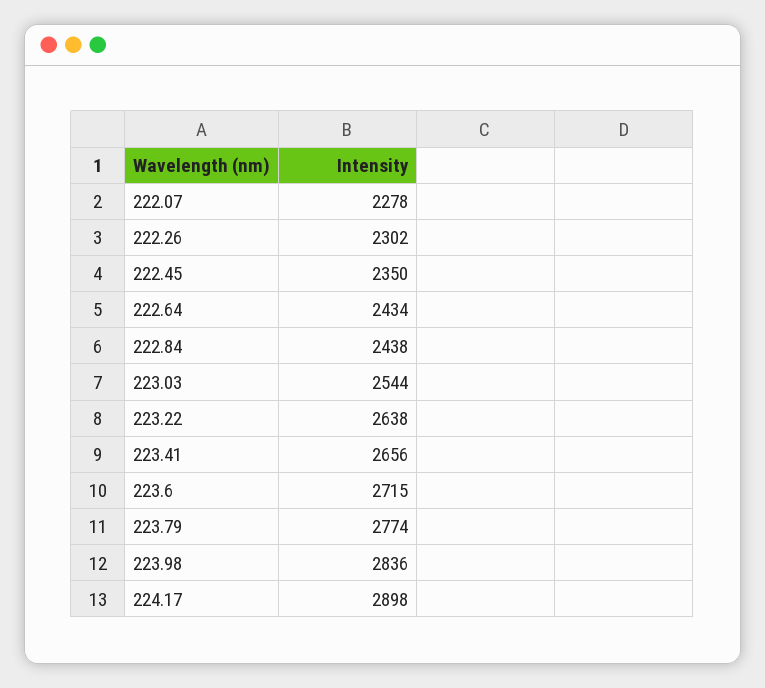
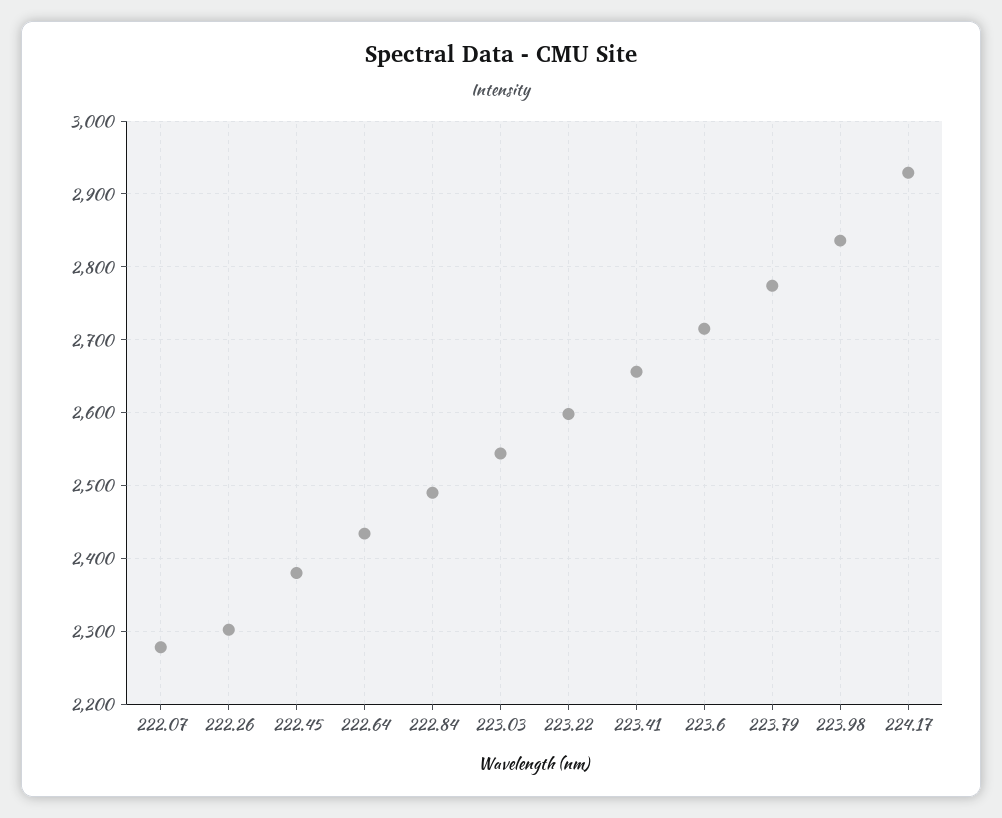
  {
    "222.07": 2278,
    "222.26": 2302,
-   "222.45": 2350,
+   "222.45": 2380,
    "222.64": 2434,
-   "222.84": 2438,
+   "222.84": 2490,
    "223.03": 2544,
-   "223.22": 2638,
+   "223.22": 2600,
    "223.41": 2656,
    "223.6": 2715,
    "223.79": 2774,
    "223.98": 2836,
-   "224.17": 2898
+   "224.17": 2930
  }

